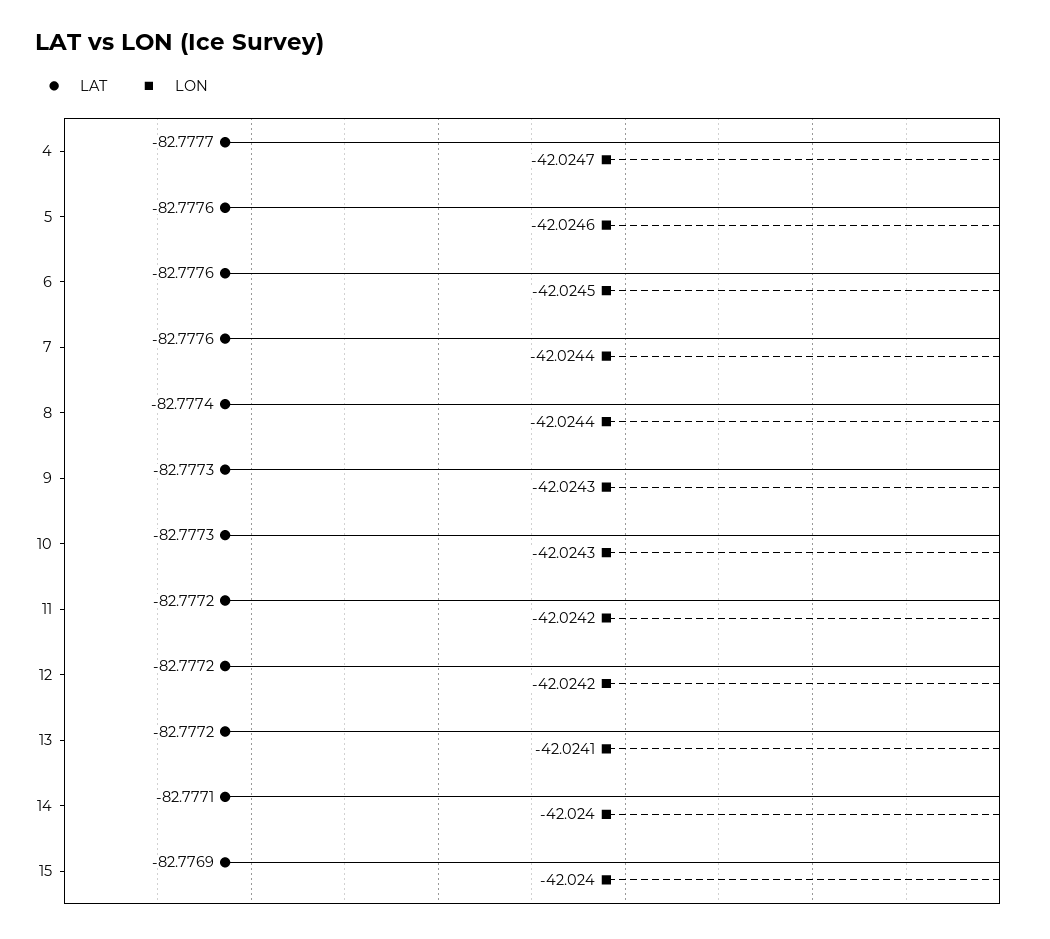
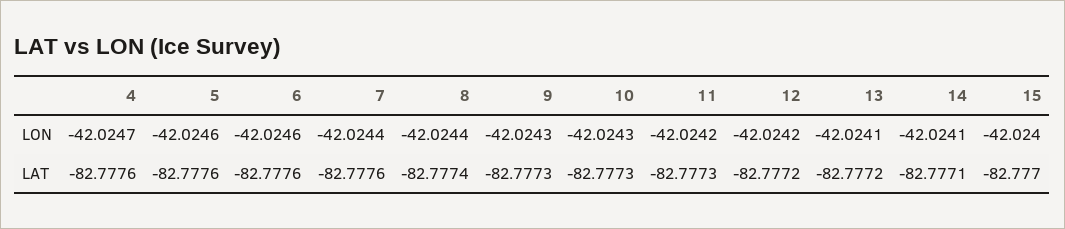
  {
    "LAT": {
-     "4": -82.7777,
+     "4": -82.7776,
      "5": -82.7776,
      "6": -82.7776,
      "7": -82.7776,
      "8": -82.7774,
      "9": -82.7773,
      "10": -82.7773,
-     "11": -82.7772,
+     "11": -82.7773,
      "12": -82.7772,
      "13": -82.7772,
      "14": -82.7771,
-     "15": -82.7769
+     "15": -82.777
    },
    "LON": {
      "4": -42.0247,
      "5": -42.0246,
-     "6": -42.0245,
+     "6": -42.0246,
      "7": -42.0244,
      "8": -42.0244,
      "9": -42.0243,
      "10": -42.0243,
      "11": -42.0242,
      "12": -42.0242,
      "13": -42.0241,
-     "14": -42.024,
+     "14": -42.0241,
      "15": -42.024
    }
  }

